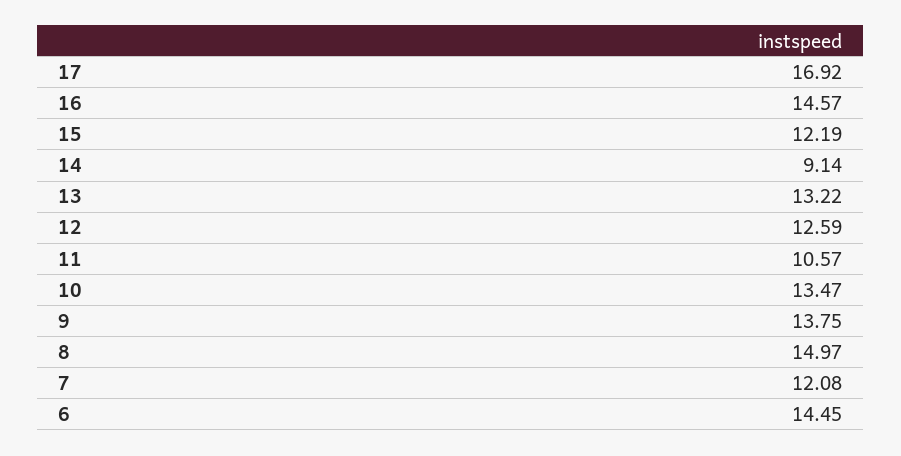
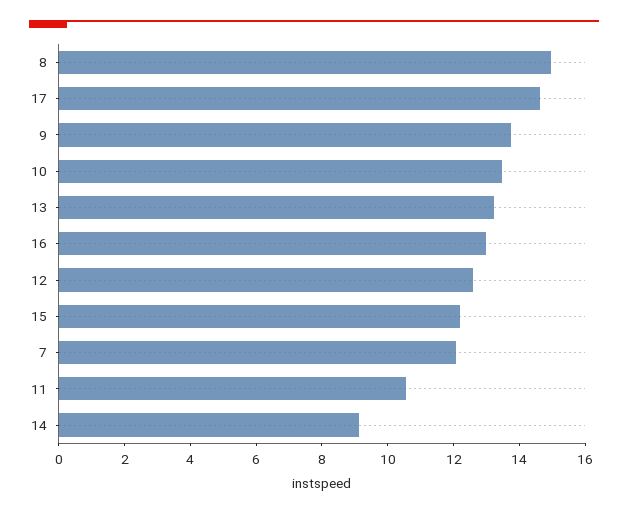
  {
-   "17": 16.92,
+   "17": 14.5,
-   "16": 14.57,
+   "16": 13,
    "15": 12.19,
    "14": 9.14,
    "13": 13.22,
    "12": 12.59,
    "11": 10.57,
    "10": 13.47,
    "9": 13.75,
    "8": 14.97,
-   "7": 12.08,
+   "7": 12.08
-   "6": 14.45
  }

